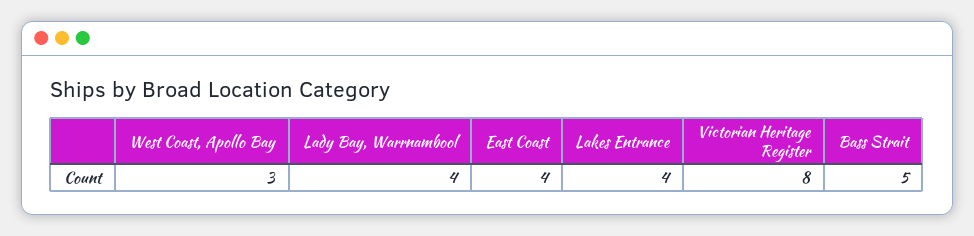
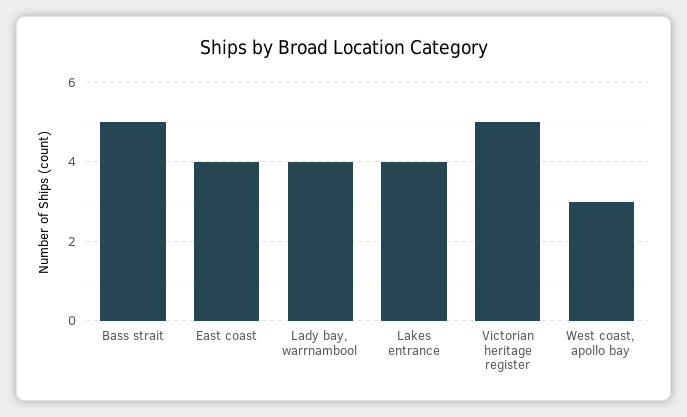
  {
    "West Coast, Apollo Bay": 3,
    "Lady Bay, Warrnambool": 4,
    "East Coast": 4,
    "Lakes Entrance": 4,
-   "Victorian Heritage Register": 8,
+   "Victorian Heritage Register": 5,
    "Bass Strait": 5
  }

